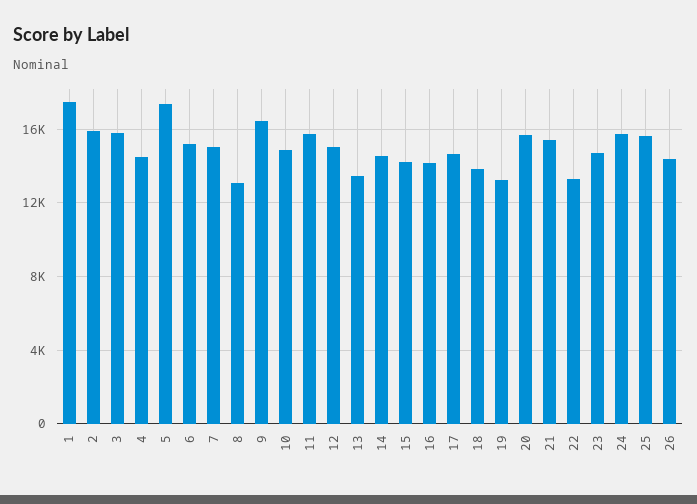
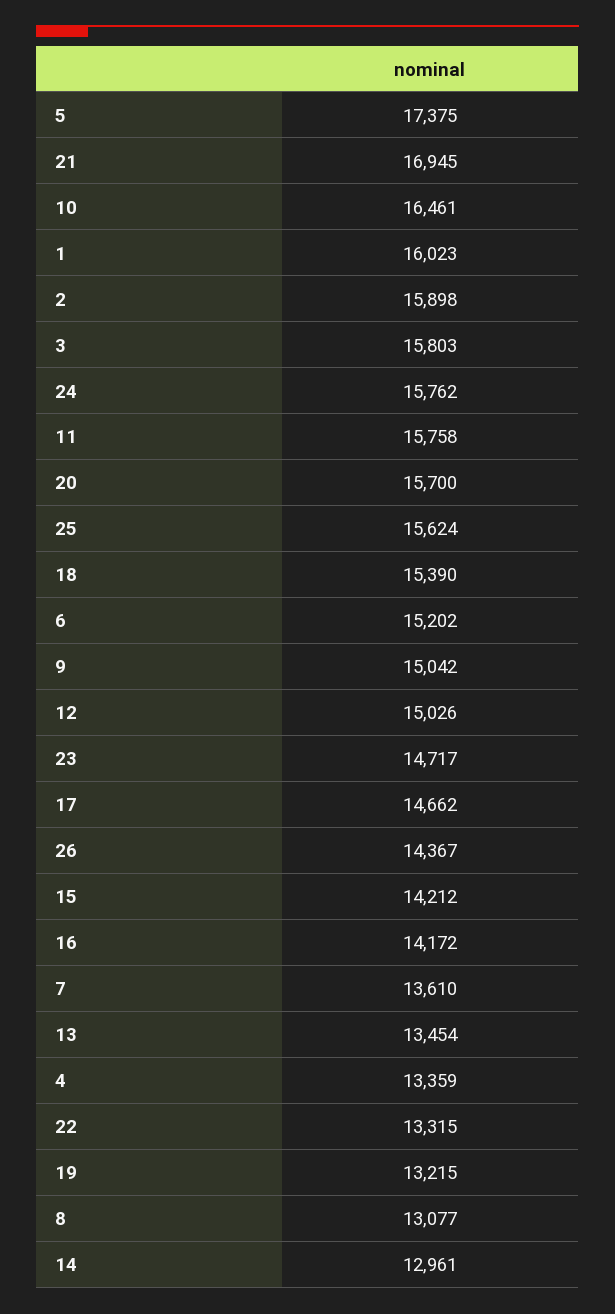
  {
-   "1": 17500,
+   "1": 16023,
    "2": 15898,
    "3": 15803,
-   "4": 14500,
+   "4": 13359,
    "5": 17375,
    "6": 15202,
-   "7": 15000,
+   "7": 13610,
    "8": 13077,
-   "9": 16500,
+   "9": 15042,
-   "10": 15000,
+   "10": 16461,
    "11": 15758,
    "12": 15026,
    "13": 13454,
-   "14": 14500,
+   "14": 12961,
    "15": 14212,
    "16": 14172,
    "17": 14662,
-   "18": 14000,
+   "18": 15390,
    "19": 13215,
    "20": 15700,
-   "21": 15500,
+   "21": 16945,
    "22": 13315,
    "23": 14717,
    "24": 15762,
    "25": 15624,
    "26": 14367
  }

